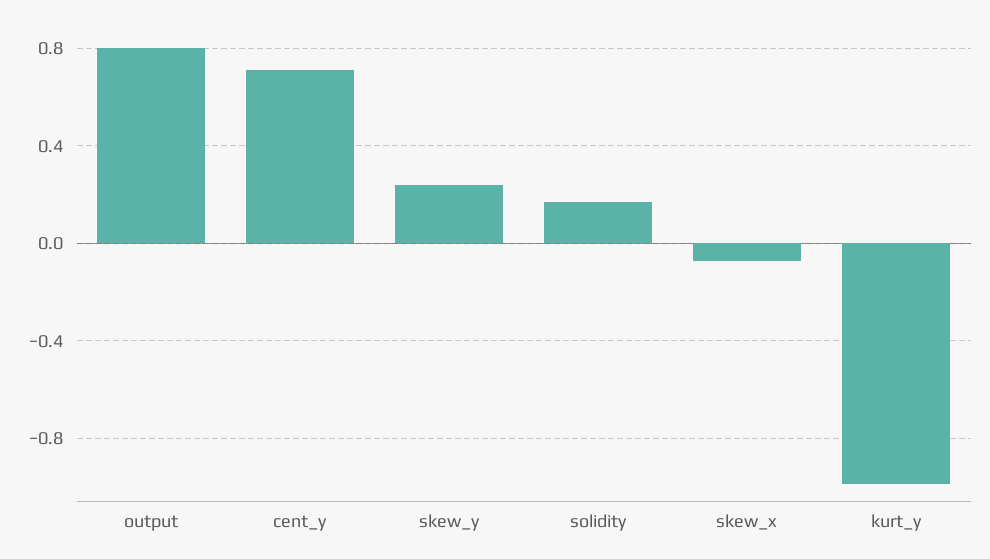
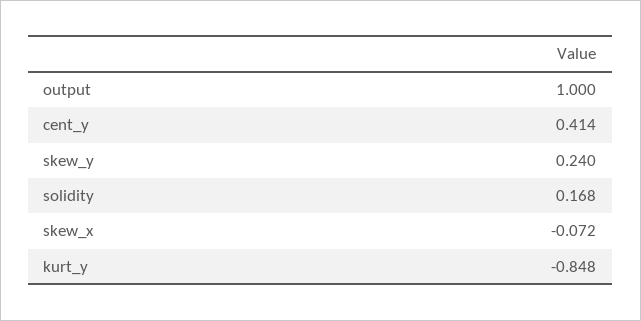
  {
-   "output": 0.8,
+   "output": 1,
-   "cent_y": 0.7,
+   "cent_y": 0.414,
    "skew_y": 0.24,
    "solidity": 0.168,
    "skew_x": -0.072,
-   "kurt_y": -1
+   "kurt_y": -0.848
  }

